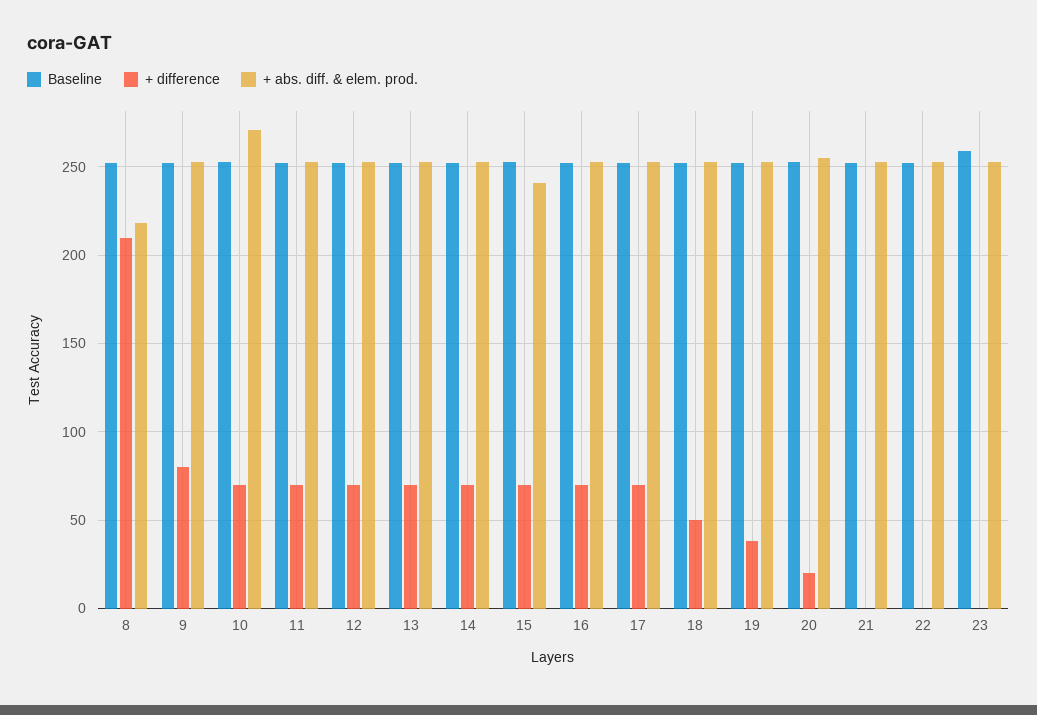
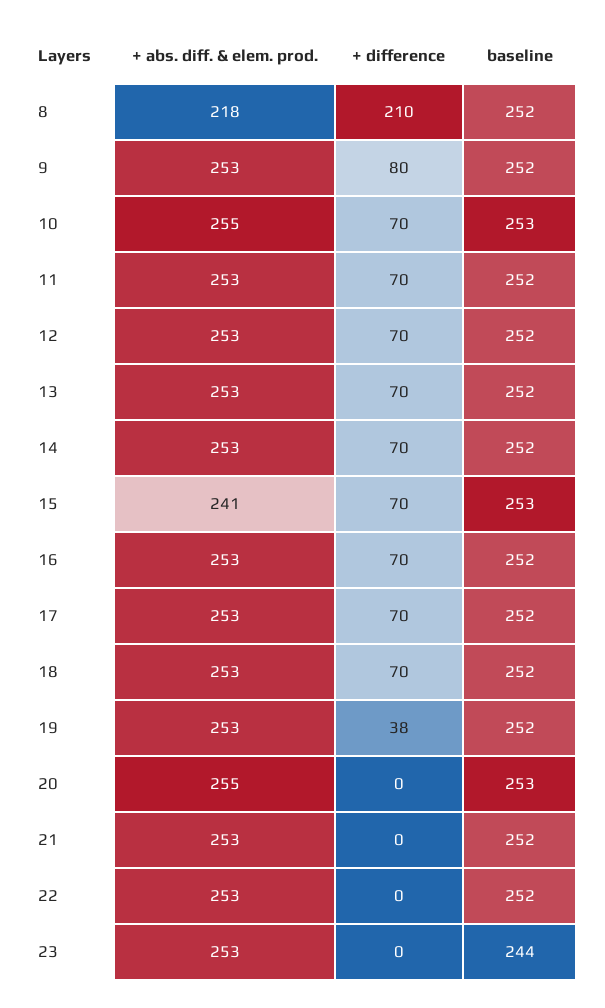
  {
    "Baseline": {
      "8": 252,
      "9": 252,
      "10": 253,
      "11": 252,
      "12": 252,
      "13": 252,
      "14": 252,
      "15": 253,
      "16": 252,
      "17": 252,
      "18": 252,
      "19": 252,
      "20": 253,
      "21": 252,
      "22": 252,
-     "23": 260
+     "23": 244
    },
    "+ difference": {
      "8": 210,
      "9": 80,
      "10": 70,
      "11": 70,
      "12": 70,
      "13": 70,
      "14": 70,
      "15": 70,
      "16": 70,
      "17": 70,
-     "18": 50,
+     "18": 70,
      "19": 38,
-     "20": 20,
+     "20": 0,
      "21": 0,
      "22": 0,
      "23": 0
    },
    "+ abs. diff. & elem. prod.": {
      "8": 218,
      "9": 253,
-     "10": 270,
+     "10": 255,
      "11": 253,
      "12": 253,
      "13": 253,
      "14": 253,
      "15": 241,
      "16": 253,
      "17": 253,
      "18": 253,
      "19": 253,
      "20": 255,
      "21": 253,
      "22": 253,
      "23": 253
    }
  }

